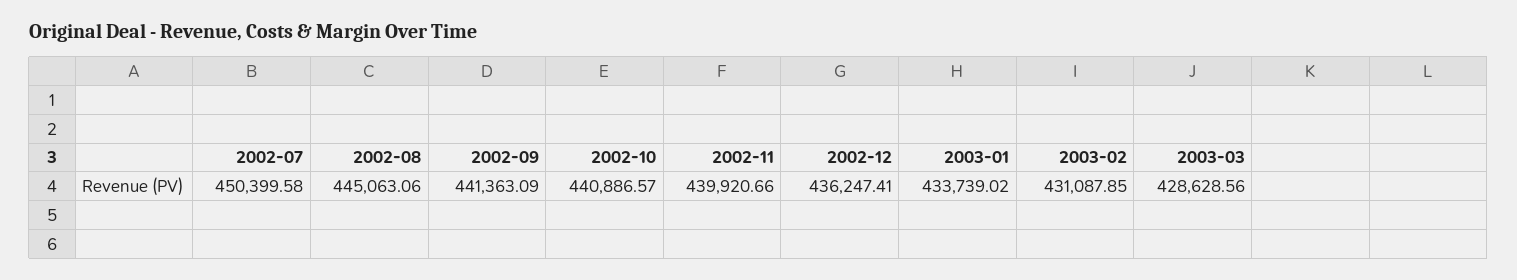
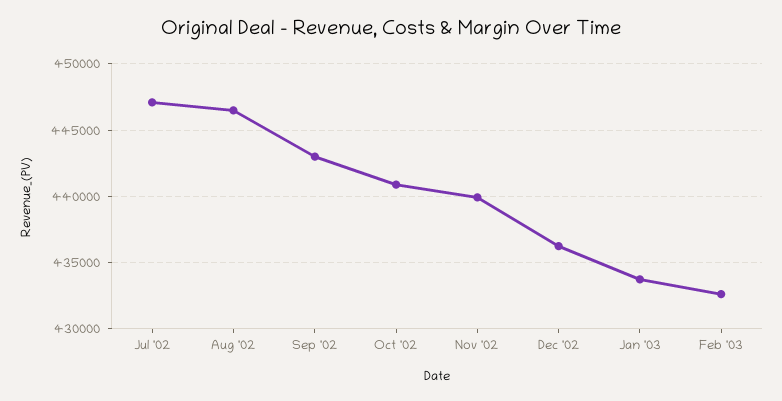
  {
-   "2002-07": 450399.58,
+   "2002-07": 447000,
-   "2002-08": 445063.06,
+   "2002-08": 446500,
-   "2002-09": 441363.09,
+   "2002-09": 443000,
    "2002-10": 440886.57,
    "2002-11": 439920.66,
    "2002-12": 436247.41,
    "2003-01": 433739.02,
-   "2003-02": 431087.85,
+   "2003-02": 432500
-   "2003-03": 428628.56
  }

